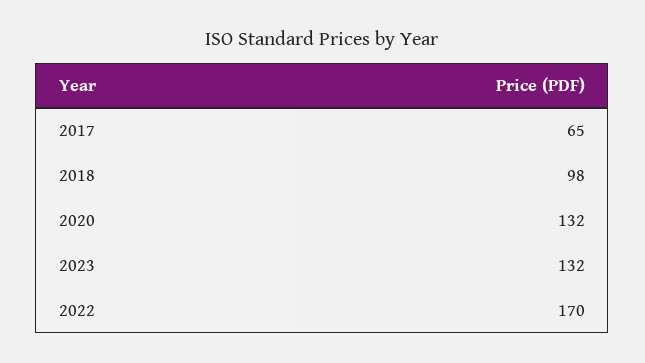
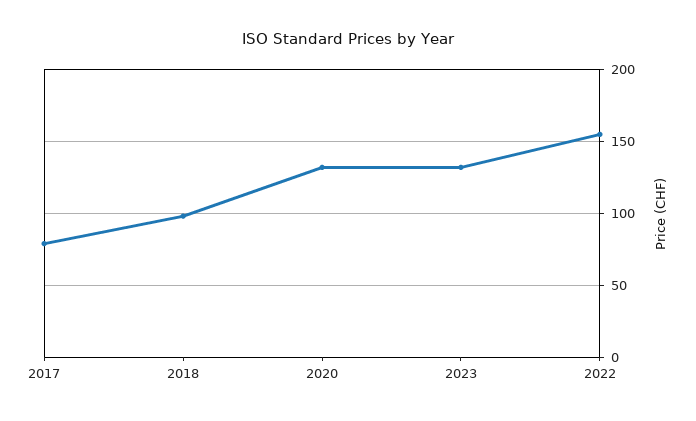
  {
-   "2017": 65,
+   "2017": 80,
    "2018": 98,
    "2020": 132,
    "2023": 132,
-   "2022": 170
+   "2022": 155
  }

